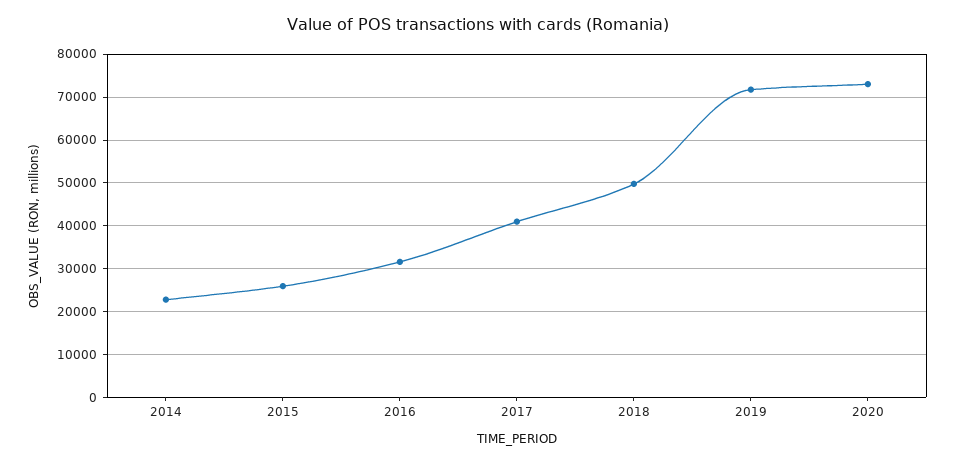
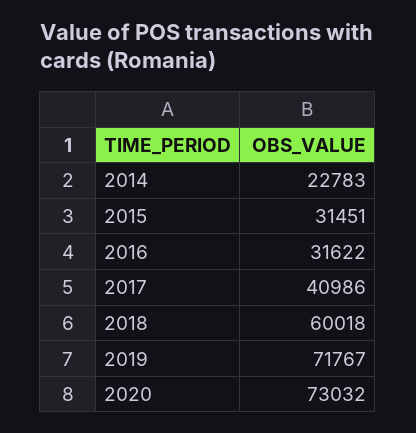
  {
    "2014": 22783,
-   "2015": 26000,
+   "2015": 31451,
    "2016": 31622,
    "2017": 40986,
-   "2018": 50000,
+   "2018": 60018,
    "2019": 71767,
    "2020": 73032
  }

